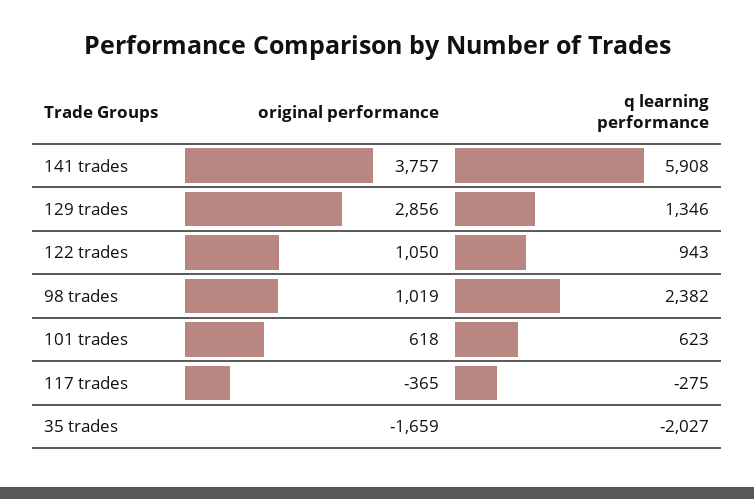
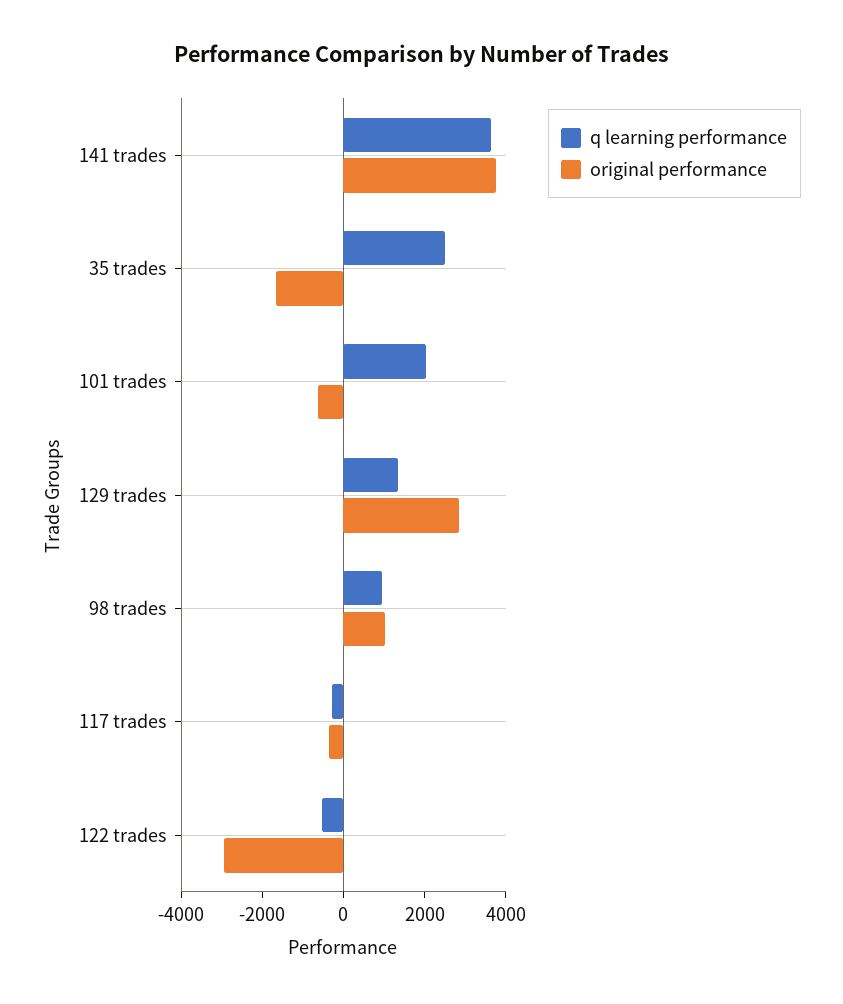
  {
    "original performance": {
      "141 trades": 3757,
      "129 trades": 2856,
-     "122 trades": 1050,
+     "122 trades": -3000,
      "98 trades": 1019,
-     "101 trades": 618,
+     "101 trades": -500,
      "117 trades": -365,
      "35 trades": -1659
    },
    "q learning performance": {
-     "141 trades": 5908,
+     "141 trades": 3500,
      "129 trades": 1346,
-     "122 trades": 943,
+     "122 trades": -500,
-     "98 trades": 2382,
+     "98 trades": 1000,
-     "101 trades": 623,
+     "101 trades": 2000,
      "117 trades": -275,
-     "35 trades": -2027
+     "35 trades": 2500
    }
  }

